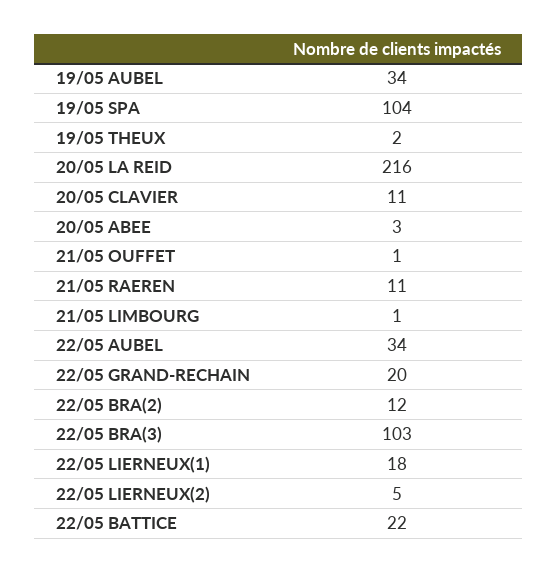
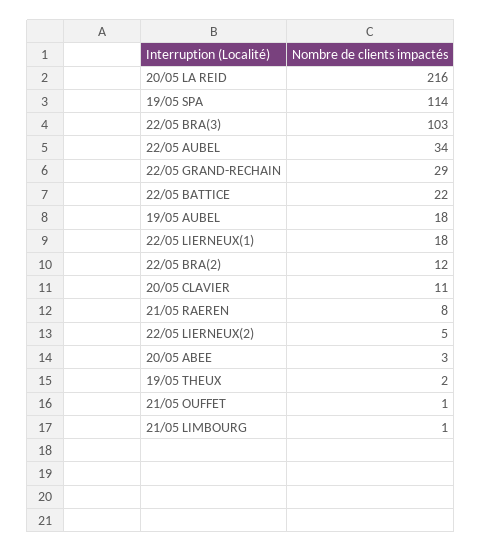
  {
-   "19/05 AUBEL": 34,
+   "19/05 AUBEL": 18,
-   "19/05 SPA": 104,
+   "19/05 SPA": 114,
    "19/05 THEUX": 2,
    "20/05 LA REID": 216,
    "20/05 CLAVIER": 11,
    "20/05 ABEE": 3,
    "21/05 OUFFET": 1,
-   "21/05 RAEREN": 11,
+   "21/05 RAEREN": 8,
    "21/05 LIMBOURG": 1,
    "22/05 AUBEL": 34,
-   "22/05 GRAND-RECHAIN": 20,
+   "22/05 GRAND-RECHAIN": 29,
    "22/05 BRA(2)": 12,
    "22/05 BRA(3)": 103,
    "22/05 LIERNEUX(1)": 18,
    "22/05 LIERNEUX(2)": 5,
    "22/05 BATTICE": 22
  }

